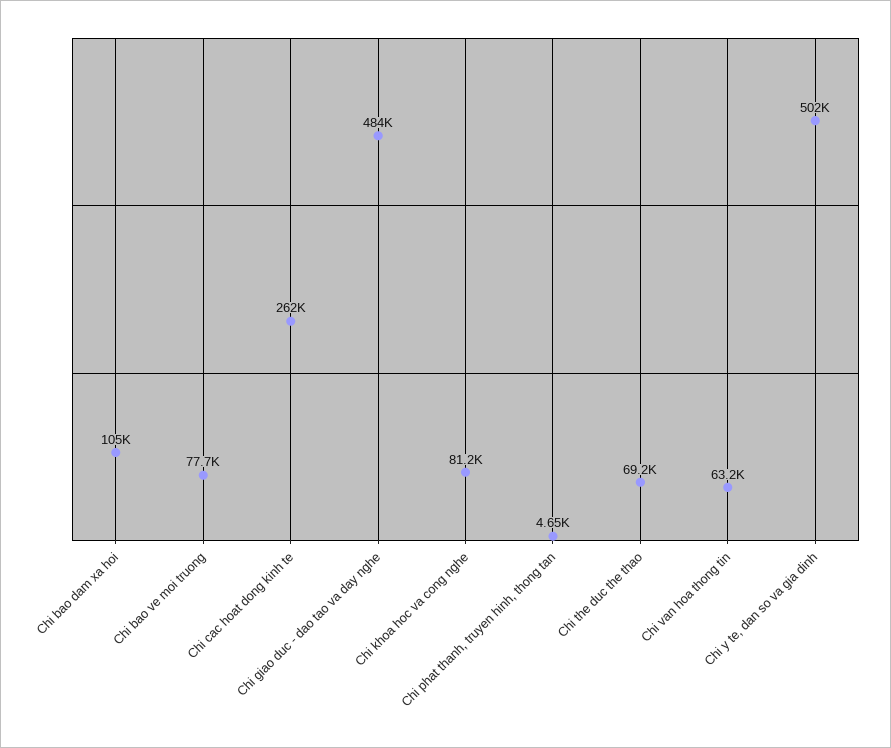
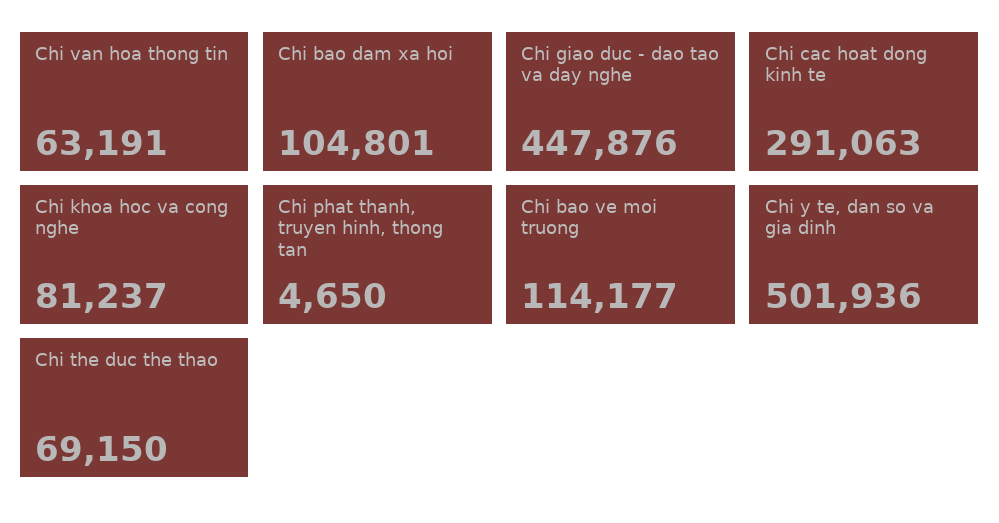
  {
    "Chi bao dam xa hoi": 104801,
-   "Chi bao ve moi truong": 77700,
+   "Chi bao ve moi truong": 114177,
-   "Chi cac hoat dong kinh te": 262000,
+   "Chi cac hoat dong kinh te": 291063,
-   "Chi giao duc - dao tao va day nghe": 484000,
+   "Chi giao duc - dao tao va day nghe": 447876,
    "Chi khoa hoc va cong nghe": 81237,
    "Chi phat thanh, truyen hinh, thong tan": 4650,
    "Chi the duc the thao": 69150,
    "Chi van hoa thong tin": 63191,
    "Chi y te, dan so va gia dinh": 501936
  }

